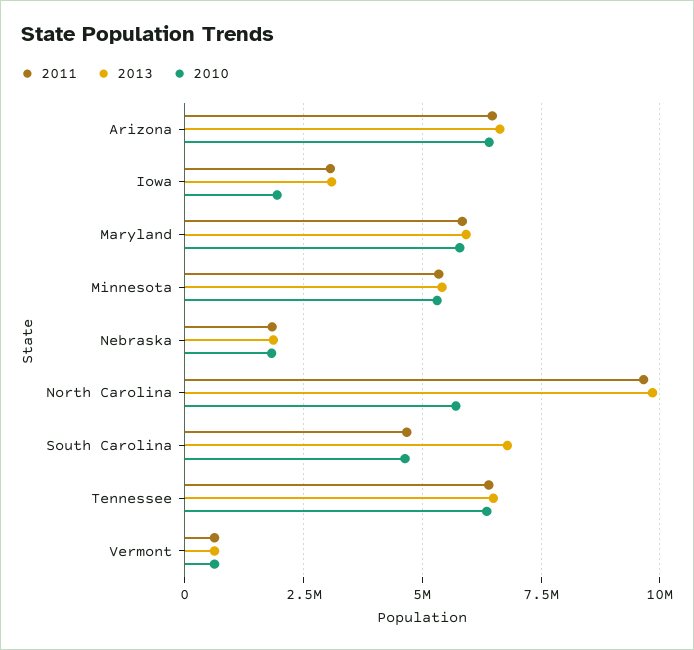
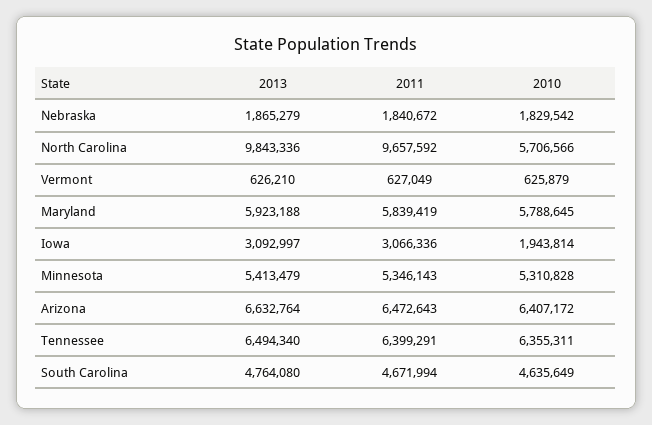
  {
    "2011": {
      "Arizona": 6472643,
      "Iowa": 3066336,
      "Maryland": 5839419,
      "Minnesota": 5346143,
      "Nebraska": 1840672,
      "North Carolina": 9657592,
      "South Carolina": 4671994,
      "Tennessee": 6399291,
      "Vermont": 627049
    },
    "2013": {
      "Arizona": 6632764,
      "Iowa": 3092997,
      "Maryland": 5923188,
      "Minnesota": 5413479,
      "Nebraska": 1865279,
      "North Carolina": 9843336,
-     "South Carolina": 6750000,
+     "South Carolina": 4764080,
      "Tennessee": 6494340,
      "Vermont": 626210
    },
    "2010": {
      "Arizona": 6407172,
      "Iowa": 1943814,
      "Maryland": 5788645,
      "Minnesota": 5310828,
      "Nebraska": 1829542,
      "North Carolina": 5706566,
      "South Carolina": 4635649,
      "Tennessee": 6355311,
      "Vermont": 625879
    }
  }

